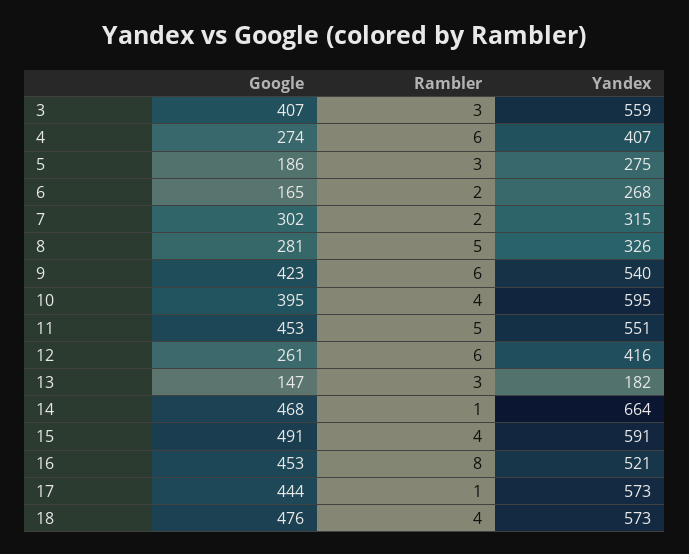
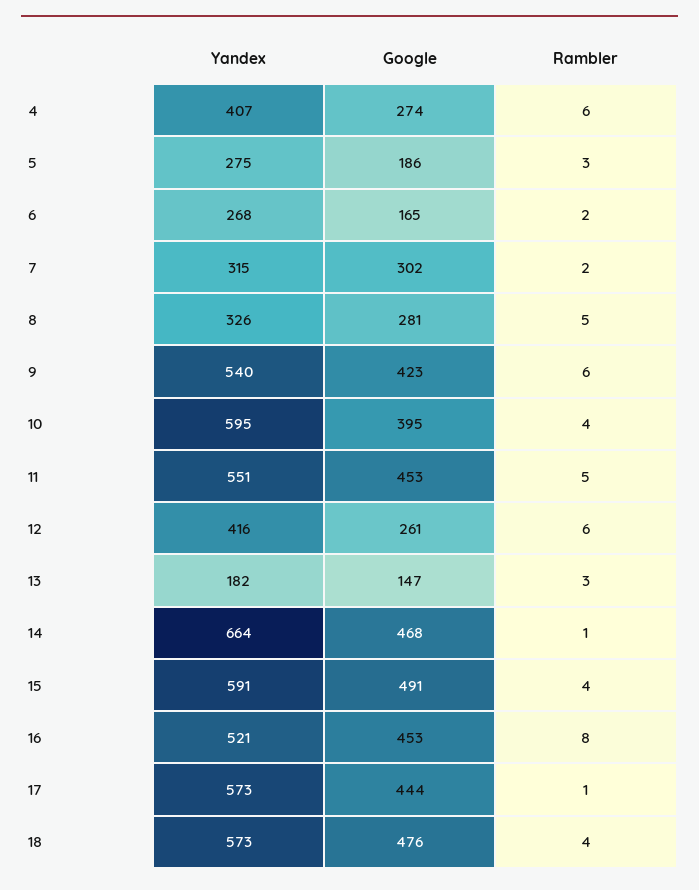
  {
    "Google": {
-     "3": 407,
      "4": 274,
      "5": 186,
      "6": 165,
      "7": 302,
      "8": 281,
      "9": 423,
      "10": 395,
      "11": 453,
      "12": 261,
      "13": 147,
      "14": 468,
      "15": 491,
      "16": 453,
      "17": 444,
      "18": 476
    },
    "Rambler": {
-     "3": 3,
      "4": 6,
      "5": 3,
      "6": 2,
      "7": 2,
      "8": 5,
      "9": 6,
      "10": 4,
      "11": 5,
      "12": 6,
      "13": 3,
      "14": 1,
      "15": 4,
      "16": 8,
      "17": 1,
      "18": 4
    },
    "Yandex": {
-     "3": 559,
      "4": 407,
      "5": 275,
      "6": 268,
      "7": 315,
      "8": 326,
      "9": 540,
      "10": 595,
      "11": 551,
      "12": 416,
      "13": 182,
      "14": 664,
      "15": 591,
      "16": 521,
      "17": 573,
      "18": 573
    }
  }

